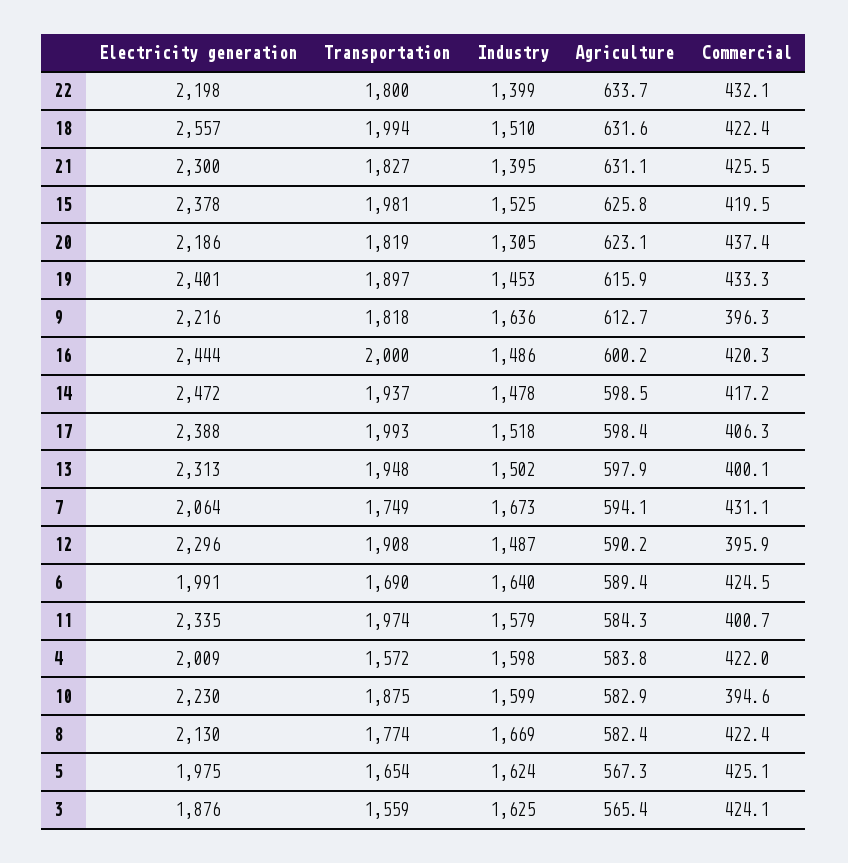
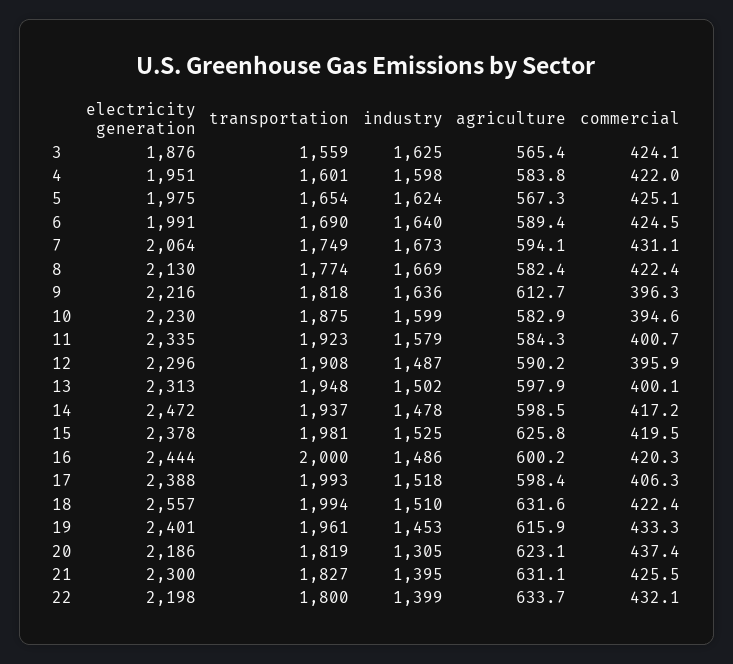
  {
    "Electricity generation": {
      "22": 2198,
      "18": 2557,
      "21": 2300,
      "15": 2378,
      "20": 2186,
      "19": 2401,
      "9": 2216,
      "16": 2444,
      "14": 2472,
      "17": 2388,
      "13": 2313,
      "7": 2064,
      "12": 2296,
      "6": 1991,
      "11": 2335,
-     "4": 2009,
+     "4": 1951,
      "10": 2230,
      "8": 2130,
      "5": 1975,
      "3": 1876
    },
    "Transportation": {
      "22": 1800,
      "18": 1994,
      "21": 1827,
      "15": 1981,
      "20": 1819,
-     "19": 1897,
+     "19": 1961,
      "9": 1818,
      "16": 2000,
      "14": 1937,
      "17": 1993,
      "13": 1948,
      "7": 1749,
      "12": 1908,
      "6": 1690,
-     "11": 1974,
+     "11": 1923,
-     "4": 1572,
+     "4": 1601,
      "10": 1875,
      "8": 1774,
      "5": 1654,
      "3": 1559
    },
    "Industry": {
      "22": 1399,
      "18": 1510,
      "21": 1395,
      "15": 1525,
      "20": 1305,
      "19": 1453,
      "9": 1636,
      "16": 1486,
      "14": 1478,
      "17": 1518,
      "13": 1502,
      "7": 1673,
      "12": 1487,
      "6": 1640,
      "11": 1579,
      "4": 1598,
      "10": 1599,
      "8": 1669,
      "5": 1624,
      "3": 1625
    },
    "Agriculture": {
      "22": 633.7,
      "18": 631.6,
      "21": 631.1,
      "15": 625.8,
      "20": 623.1,
      "19": 615.9,
      "9": 612.7,
      "16": 600.2,
      "14": 598.5,
      "17": 598.4,
      "13": 597.9,
      "7": 594.1,
      "12": 590.2,
      "6": 589.4,
      "11": 584.3,
      "4": 583.8,
      "10": 582.9,
      "8": 582.4,
      "5": 567.3,
      "3": 565.4
    },
    "Commercial": {
      "22": 432.1,
      "18": 422.4,
      "21": 425.5,
      "15": 419.5,
      "20": 437.4,
      "19": 433.3,
      "9": 396.3,
      "16": 420.3,
      "14": 417.2,
      "17": 406.3,
      "13": 400.1,
      "7": 431.1,
      "12": 395.9,
      "6": 424.5,
      "11": 400.7,
      "4": 422,
      "10": 394.6,
      "8": 422.4,
      "5": 425.1,
      "3": 424.1
    }
  }

